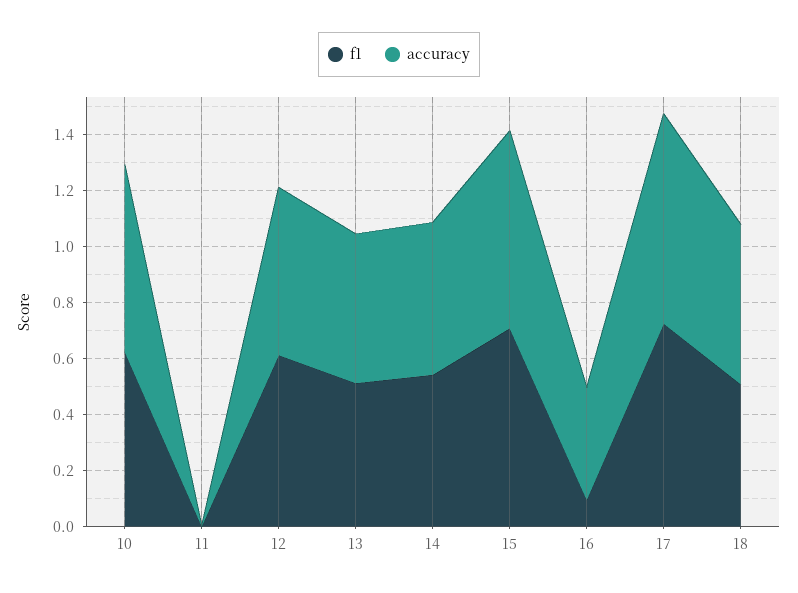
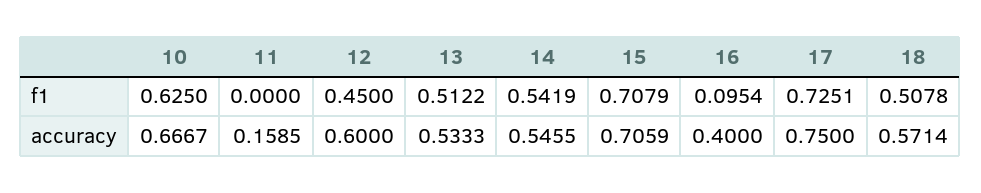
  {
    "f1": {
      "10": 0.625,
      "11": 0,
-     "12": 0.6,
+     "12": 0.45,
      "13": 0.5122,
      "14": 0.5419,
      "15": 0.7079,
      "16": 0.0954,
      "17": 0.7251,
      "18": 0.5078
    },
    "accuracy": {
      "10": 0.6667,
-     "11": 0,
+     "11": 0.1585,
      "12": 0.6,
      "13": 0.5333,
      "14": 0.5455,
      "15": 0.7059,
      "16": 0.4,
      "17": 0.75,
      "18": 0.5714
    }
  }

